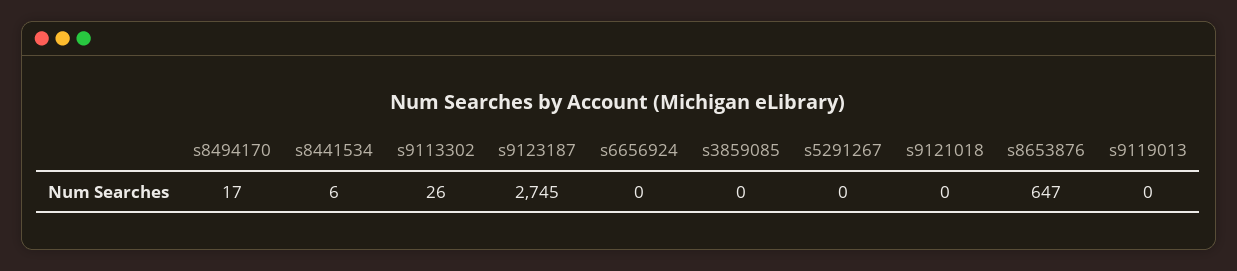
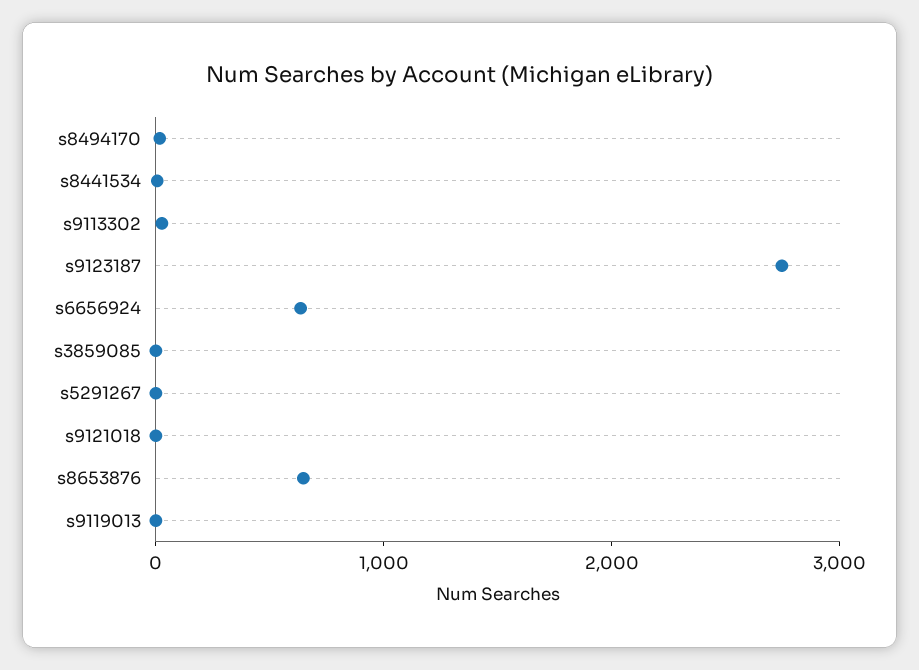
  {
    "s8494170": 17,
    "s8441534": 6,
    "s9113302": 26,
    "s9123187": 2745,
-   "s6656924": 0,
+   "s6656924": 600,
    "s3859085": 0,
    "s5291267": 0,
    "s9121018": 0,
    "s8653876": 647,
    "s9119013": 0
  }

